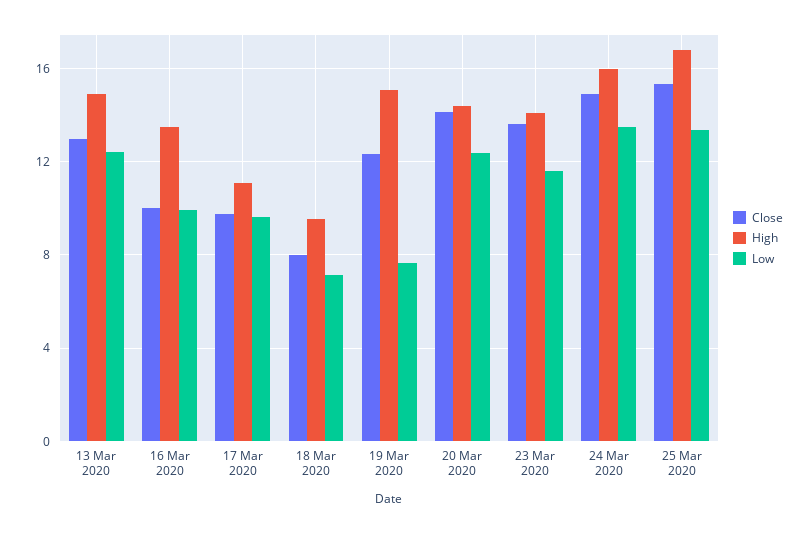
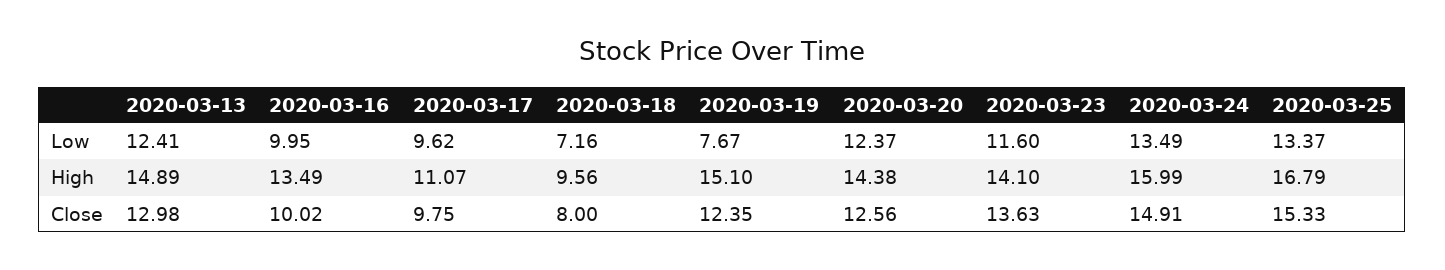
  {
    "Close": {
      "13 Mar 2020": 12.98,
      "16 Mar 2020": 10.02,
      "17 Mar 2020": 9.75,
      "18 Mar 2020": 8,
      "19 Mar 2020": 12.35,
-     "20 Mar 2020": 14,
+     "20 Mar 2020": 12.56,
      "23 Mar 2020": 13.63,
      "24 Mar 2020": 14.91,
      "25 Mar 2020": 15.33
    },
    "High": {
      "13 Mar 2020": 14.89,
      "16 Mar 2020": 13.49,
      "17 Mar 2020": 11.07,
      "18 Mar 2020": 9.56,
      "19 Mar 2020": 15.1,
      "20 Mar 2020": 14.38,
      "23 Mar 2020": 14.1,
      "24 Mar 2020": 15.99,
      "25 Mar 2020": 16.79
    },
    "Low": {
      "13 Mar 2020": 12.41,
      "16 Mar 2020": 9.95,
      "17 Mar 2020": 9.62,
      "18 Mar 2020": 7.16,
      "19 Mar 2020": 7.67,
      "20 Mar 2020": 12.37,
      "23 Mar 2020": 11.6,
      "24 Mar 2020": 13.49,
      "25 Mar 2020": 13.37
    }
  }

